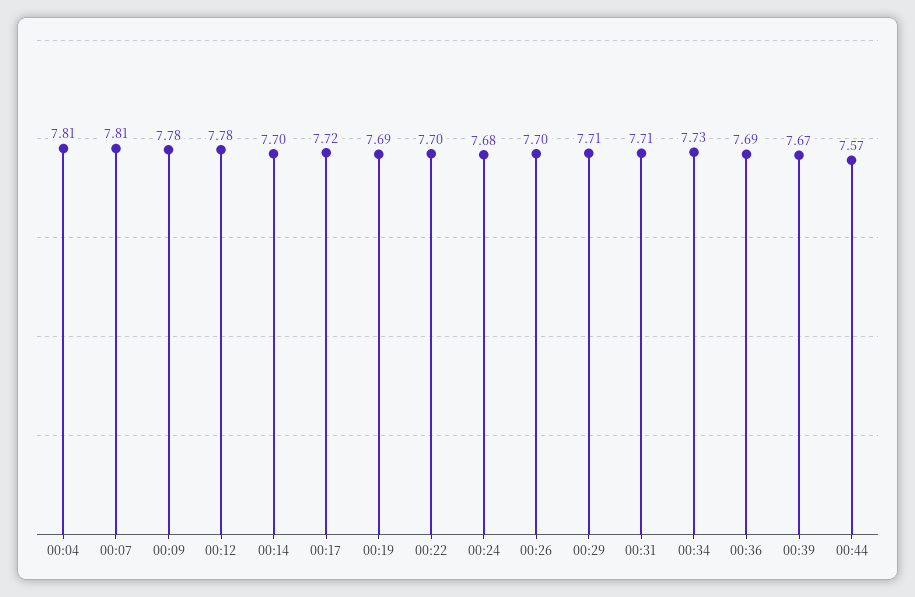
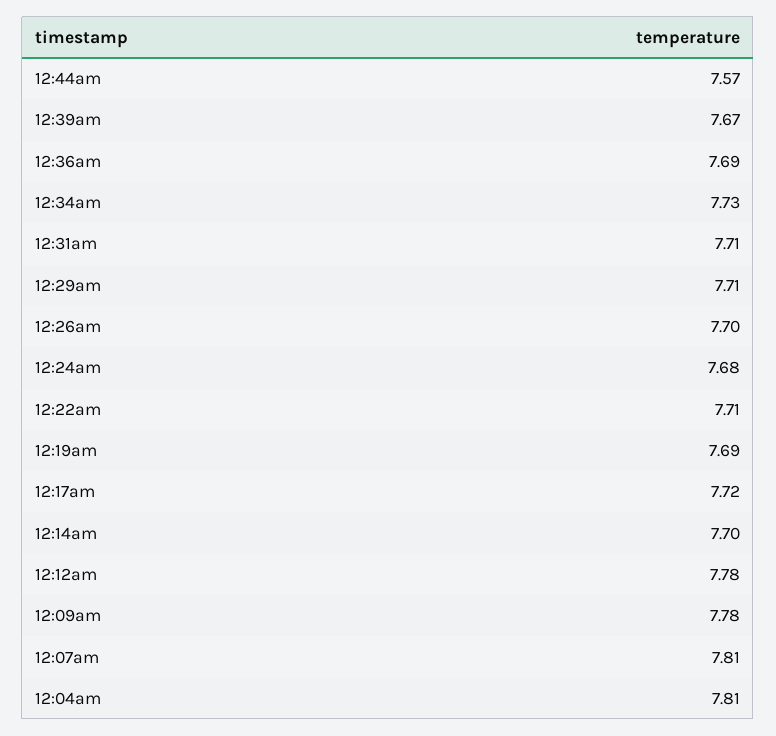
  {
    "00:04": 7.81,
    "00:07": 7.81,
    "00:09": 7.78,
    "00:12": 7.78,
    "00:14": 7.7,
    "00:17": 7.72,
    "00:19": 7.69,
-   "00:22": 7.7,
+   "00:22": 7.71,
    "00:24": 7.68,
    "00:26": 7.7,
    "00:29": 7.71,
    "00:31": 7.71,
    "00:34": 7.73,
    "00:36": 7.69,
    "00:39": 7.67,
    "00:44": 7.57
  }

